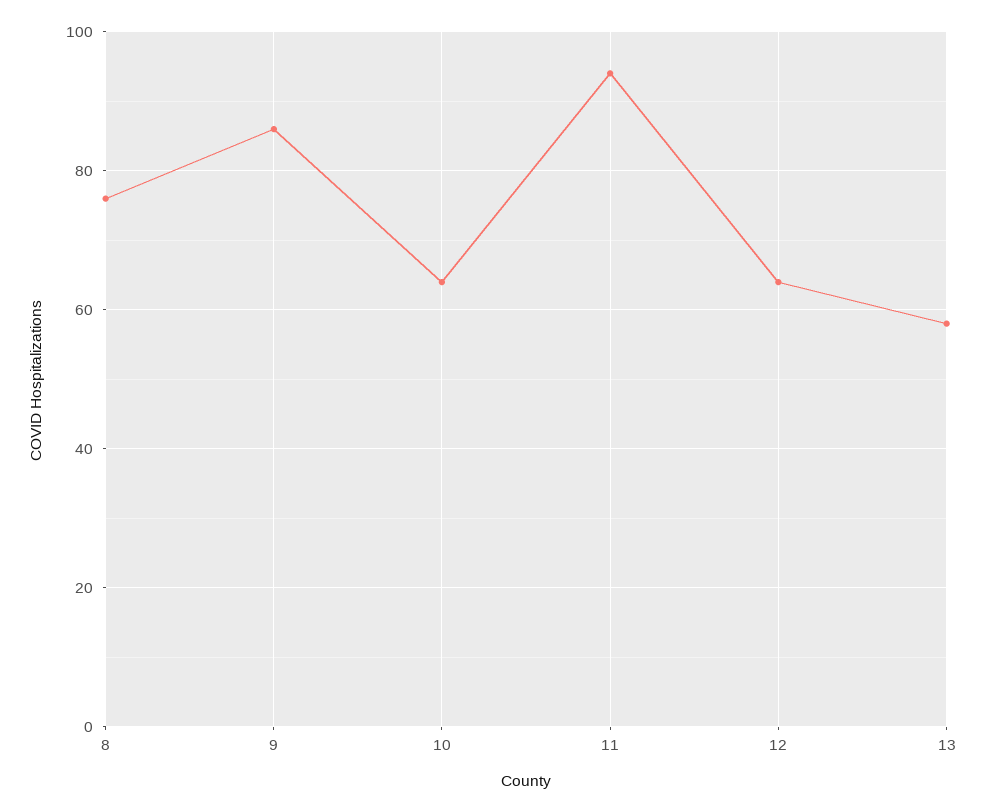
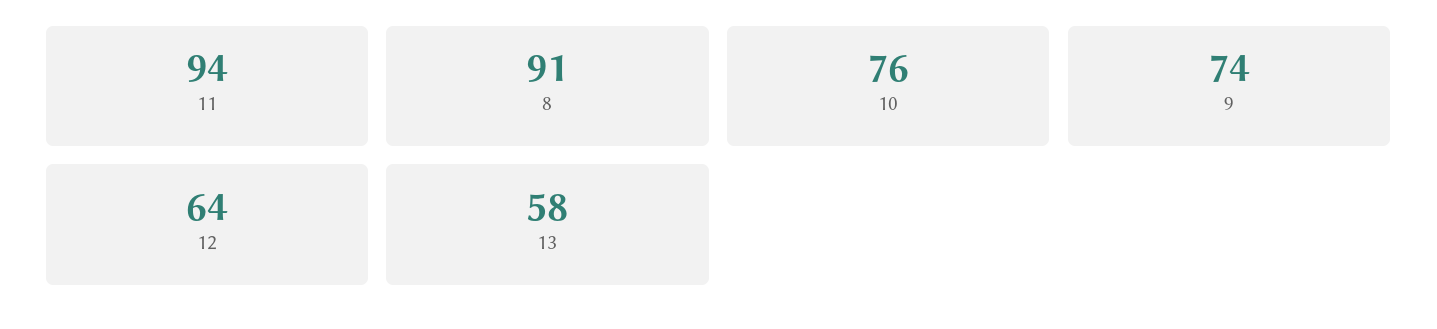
  {
-   "8": 75,
+   "8": 91,
-   "9": 85,
+   "9": 74,
-   "10": 65,
+   "10": 76,
    "11": 94,
    "12": 64,
    "13": 58
  }

